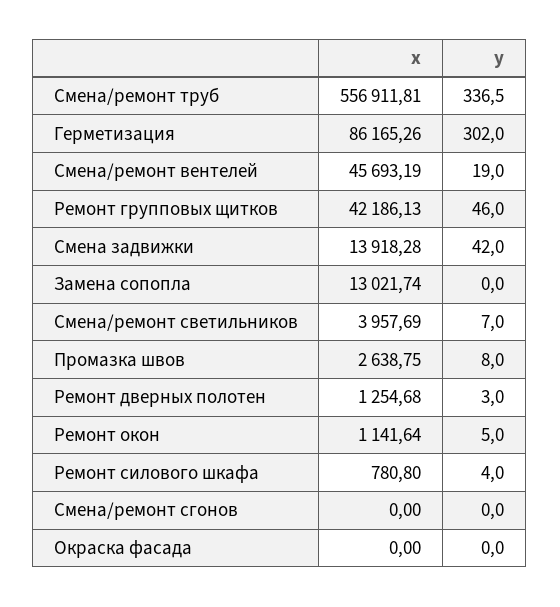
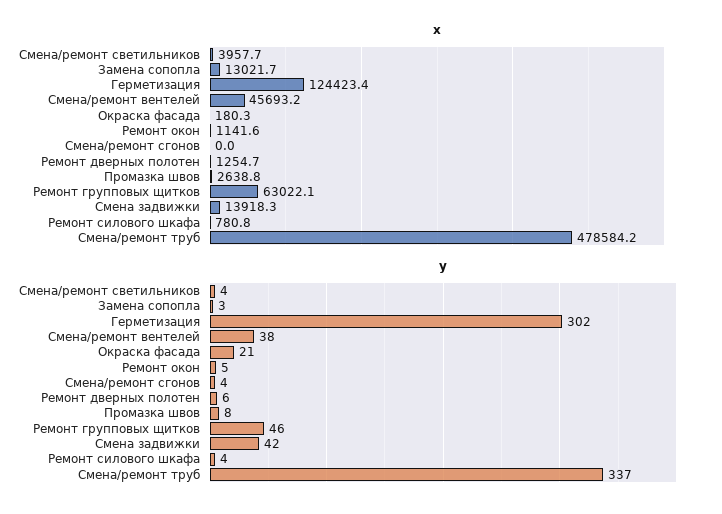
  {
    "x": {
-     "Смена/ремонт труб": 556911.81,
+     "Смена/ремонт труб": 478584.2,
-     "Герметизация": 86165.26,
+     "Герметизация": 124423.4,
      "Смена/ремонт вентелей": 45693.19,
-     "Ремонт групповых щитков": 42186.13,
+     "Ремонт групповых щитков": 63022.1,
      "Смена задвижки": 13918.28,
      "Замена сопопла": 13021.74,
      "Смена/ремонт светильников": 3957.69,
      "Промазка швов": 2638.75,
      "Ремонт дверных полотен": 1254.68,
      "Ремонт окон": 1141.64,
      "Ремонт силового шкафа": 780.8,
      "Смена/ремонт сгонов": 0,
-     "Окраска фасада": 0
+     "Окраска фасада": 180.3
    },
    "y": {
      "Смена/ремонт труб": 336.5,
      "Герметизация": 302,
-     "Смена/ремонт вентелей": 19,
+     "Смена/ремонт вентелей": 38,
      "Ремонт групповых щитков": 46,
      "Смена задвижки": 42,
-     "Замена сопопла": 0,
+     "Замена сопопла": 3,
-     "Смена/ремонт светильников": 7,
+     "Смена/ремонт светильников": 4,
      "Промазка швов": 8,
-     "Ремонт дверных полотен": 3,
+     "Ремонт дверных полотен": 6,
      "Ремонт окон": 5,
      "Ремонт силового шкафа": 4,
-     "Смена/ремонт сгонов": 0,
+     "Смена/ремонт сгонов": 4,
-     "Окраска фасада": 0
+     "Окраска фасада": 21
    }
  }

